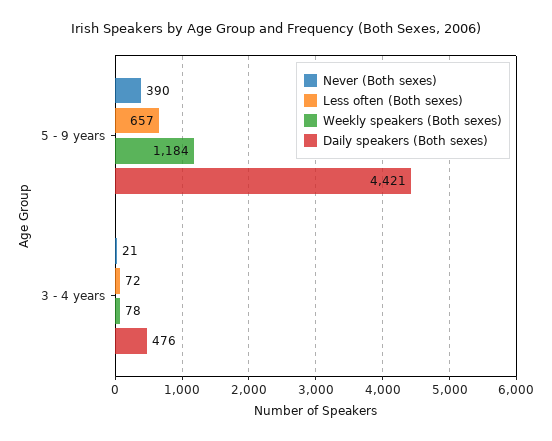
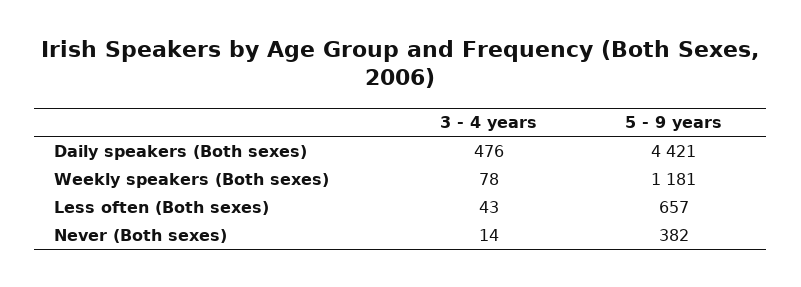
  {
    "Never (Both sexes)": {
-     "5 - 9 years": 390,
+     "5 - 9 years": 382,
-     "3 - 4 years": 21
+     "3 - 4 years": 14
    },
    "Less often (Both sexes)": {
      "5 - 9 years": 657,
-     "3 - 4 years": 72
+     "3 - 4 years": 43
    },
    "Weekly speakers (Both sexes)": {
-     "5 - 9 years": 1184,
+     "5 - 9 years": 1181,
      "3 - 4 years": 78
    },
    "Daily speakers (Both sexes)": {
      "5 - 9 years": 4421,
      "3 - 4 years": 476
    }
  }

